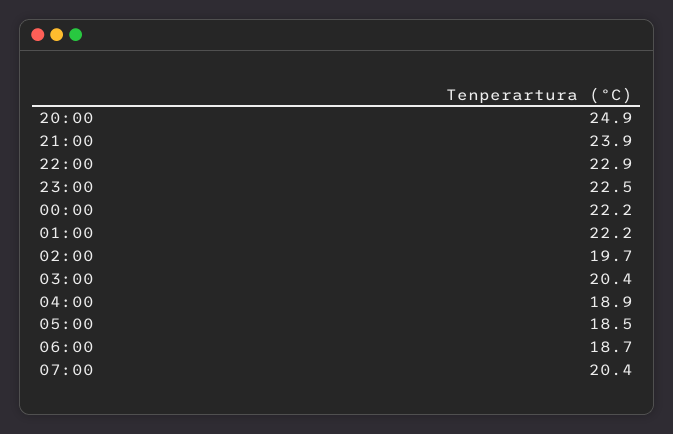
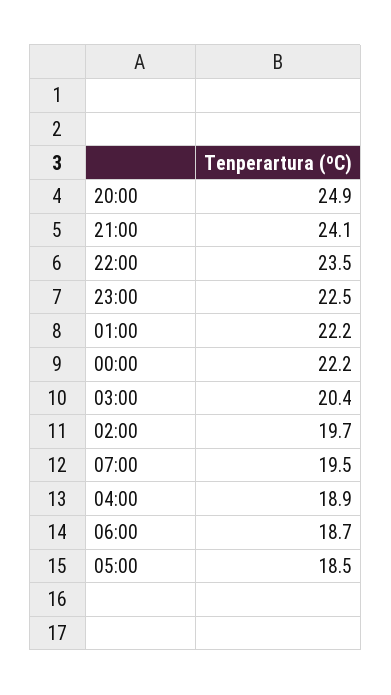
  {
    "20:00": 24.9,
-   "21:00": 23.9,
+   "21:00": 24.1,
-   "22:00": 22.9,
+   "22:00": 23.5,
    "23:00": 22.5,
    "00:00": 22.2,
    "01:00": 22.2,
    "02:00": 19.7,
    "03:00": 20.4,
    "04:00": 18.9,
    "05:00": 18.5,
    "06:00": 18.7,
-   "07:00": 20.4
+   "07:00": 19.5
  }

